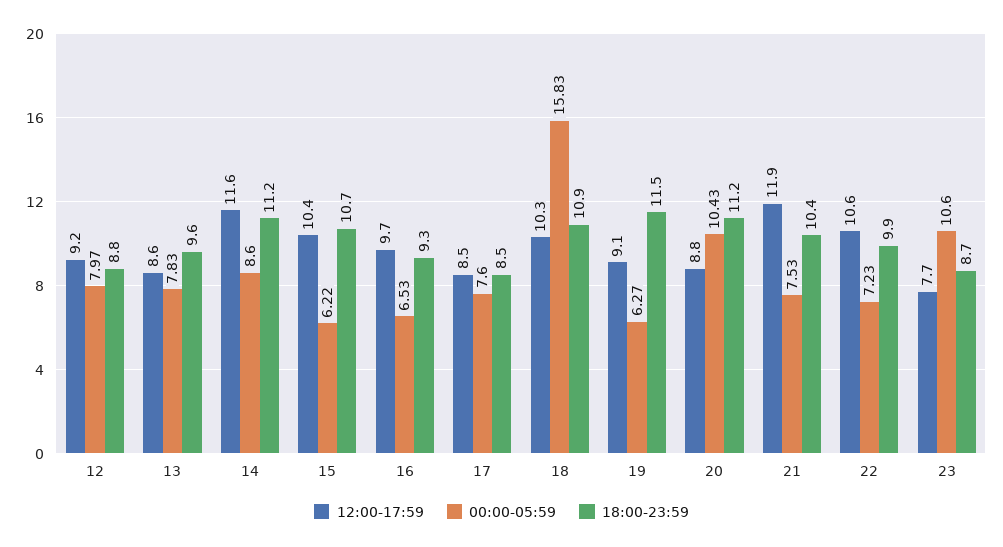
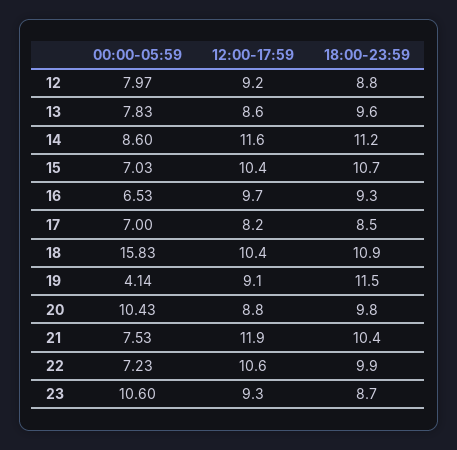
  {
    "12:00-17:59": {
      "12": 9.2,
      "13": 8.6,
      "14": 11.6,
      "15": 10.4,
      "16": 9.7,
-     "17": 8.5,
+     "17": 8.2,
-     "18": 10.3,
+     "18": 10.4,
      "19": 9.1,
      "20": 8.8,
      "21": 11.9,
      "22": 10.6,
-     "23": 7.7
+     "23": 9.3
    },
    "00:00-05:59": {
      "12": 7.97,
      "13": 7.83,
      "14": 8.6,
-     "15": 6.22,
+     "15": 7.03,
      "16": 6.53,
-     "17": 7.6,
+     "17": 7,
      "18": 15.83,
-     "19": 6.27,
+     "19": 4.14,
      "20": 10.43,
      "21": 7.53,
      "22": 7.23,
      "23": 10.6
    },
    "18:00-23:59": {
      "12": 8.8,
      "13": 9.6,
      "14": 11.2,
      "15": 10.7,
      "16": 9.3,
      "17": 8.5,
      "18": 10.9,
      "19": 11.5,
-     "20": 11.2,
+     "20": 9.8,
      "21": 10.4,
      "22": 9.9,
      "23": 8.7
    }
  }

